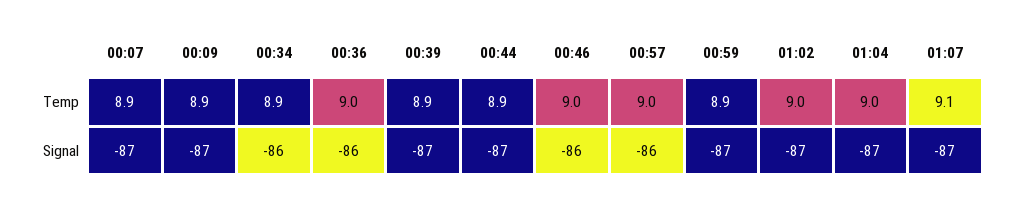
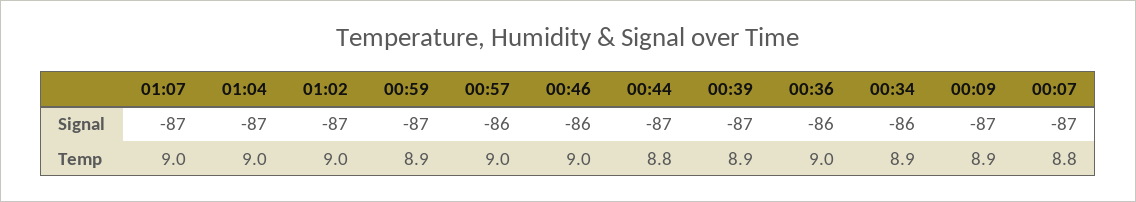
  {
    "00:07": {
-     "Temp": 8.9,
+     "Temp": 8.8,
      "Signal": -87
    },
    "00:09": {
      "Temp": 8.9,
      "Signal": -87
    },
    "00:34": {
      "Temp": 8.9,
      "Signal": -86
    },
    "00:36": {
      "Temp": 9,
      "Signal": -86
    },
    "00:39": {
      "Temp": 8.9,
      "Signal": -87
    },
    "00:44": {
-     "Temp": 8.9,
+     "Temp": 8.8,
      "Signal": -87
    },
    "00:46": {
      "Temp": 9,
      "Signal": -86
    },
    "00:57": {
      "Temp": 9,
      "Signal": -86
    },
    "00:59": {
      "Temp": 8.9,
      "Signal": -87
    },
    "01:02": {
      "Temp": 9,
      "Signal": -87
    },
    "01:04": {
      "Temp": 9,
      "Signal": -87
    },
    "01:07": {
-     "Temp": 9.1,
+     "Temp": 9,
      "Signal": -87
    }
  }

